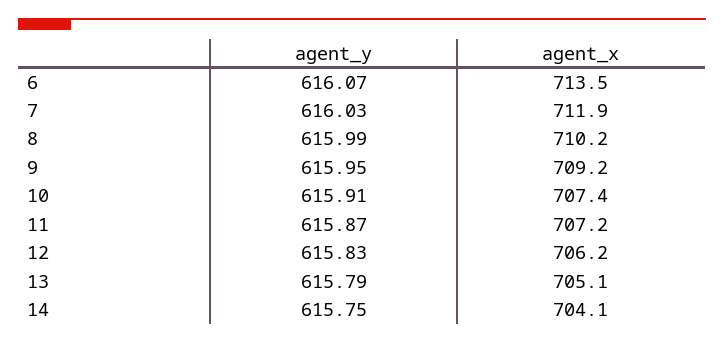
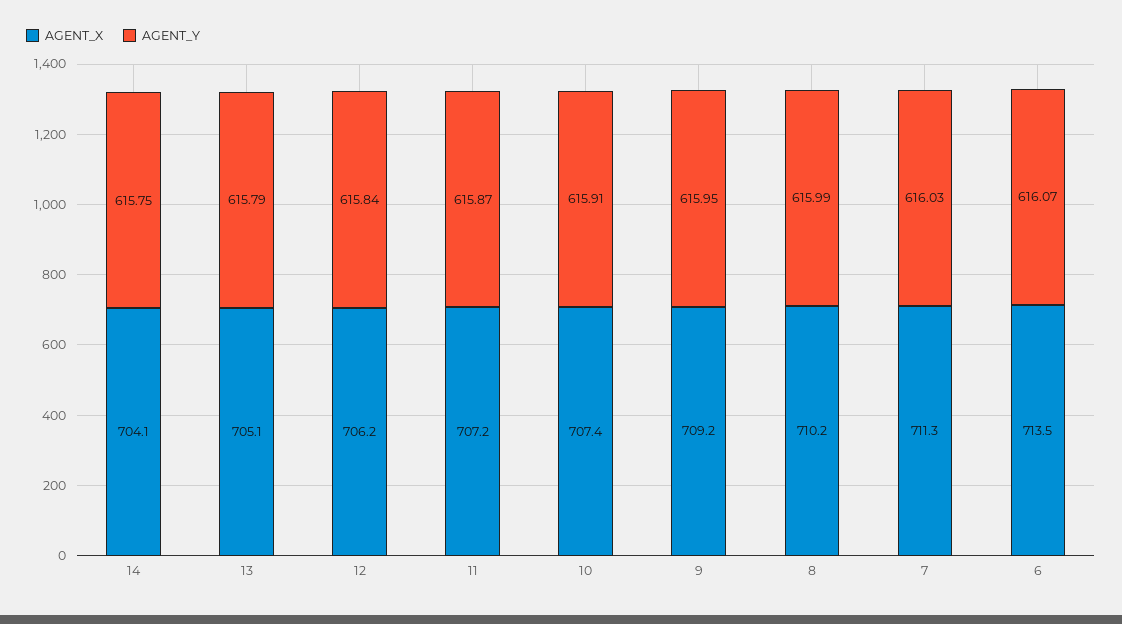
  {
    "agent_y": {
      "6": 616.07,
      "7": 616.03,
      "8": 615.99,
      "9": 615.95,
      "10": 615.91,
      "11": 615.87,
-     "12": 615.83,
+     "12": 615.84,
      "13": 615.79,
      "14": 615.75
    },
    "agent_x": {
      "6": 713.5,
-     "7": 711.9,
+     "7": 711.3,
      "8": 710.2,
      "9": 709.2,
      "10": 707.4,
      "11": 707.2,
      "12": 706.2,
      "13": 705.1,
      "14": 704.1
    }
  }

